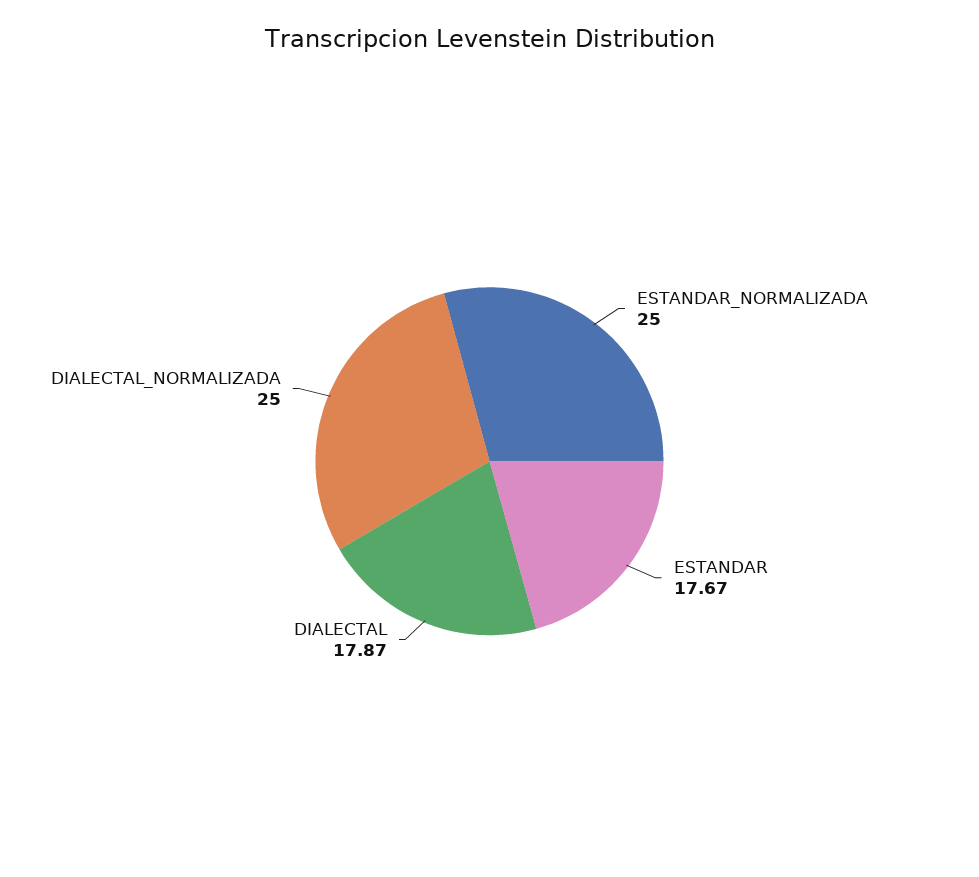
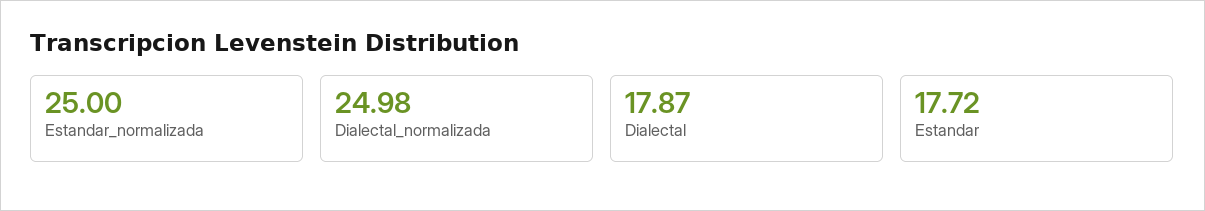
  {
    "ESTANDAR_NORMALIZADA": 25,
-   "ESTANDAR": 17.67,
+   "ESTANDAR": 17.72,
    "DIALECTAL": 17.87,
-   "DIALECTAL_NORMALIZADA": 25
+   "DIALECTAL_NORMALIZADA": 24.98
  }

